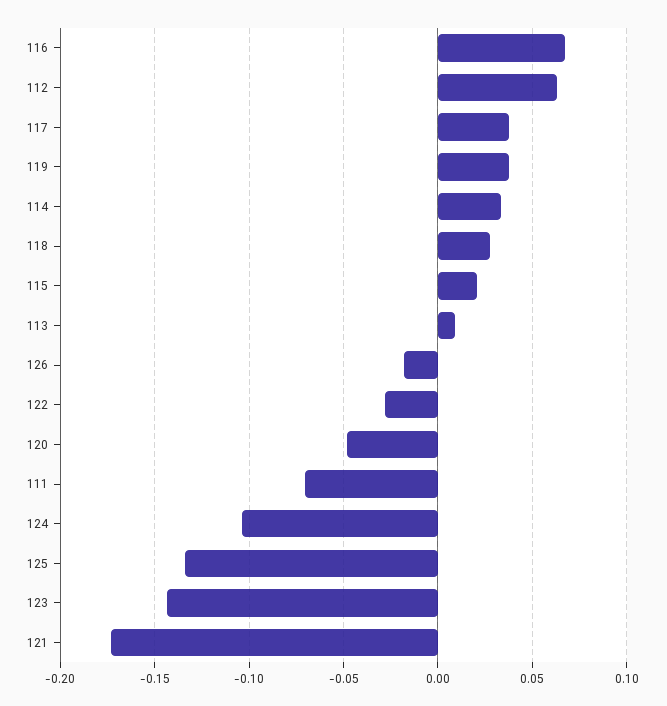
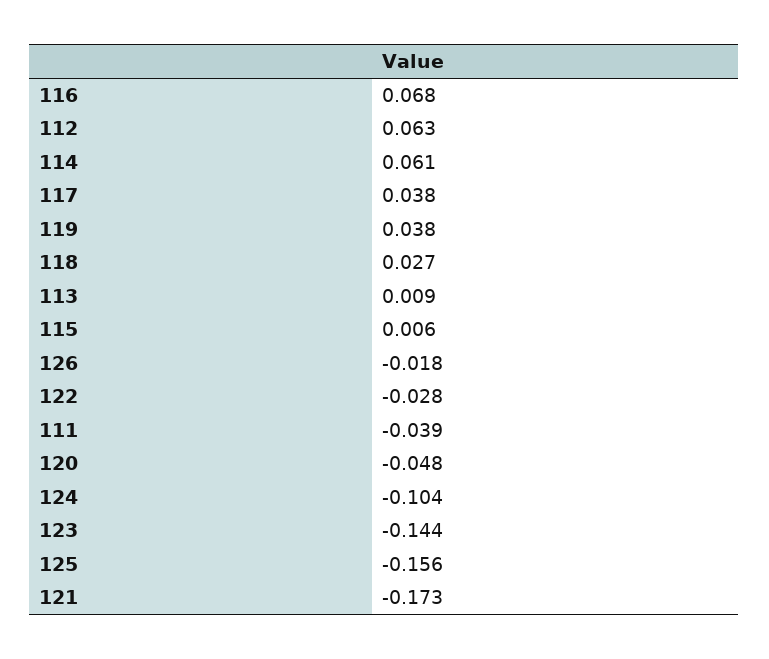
  {
    "116": 0.068,
    "112": 0.063,
    "117": 0.038,
    "119": 0.038,
-   "114": 0.035,
+   "114": 0.061,
    "118": 0.027,
-   "115": 0.02,
+   "115": 0.006,
    "113": 0.009,
    "126": -0.018,
    "122": -0.028,
    "120": -0.048,
-   "111": -0.07,
+   "111": -0.039,
    "124": -0.104,
-   "125": -0.135,
+   "125": -0.156,
    "123": -0.144,
    "121": -0.173
  }

